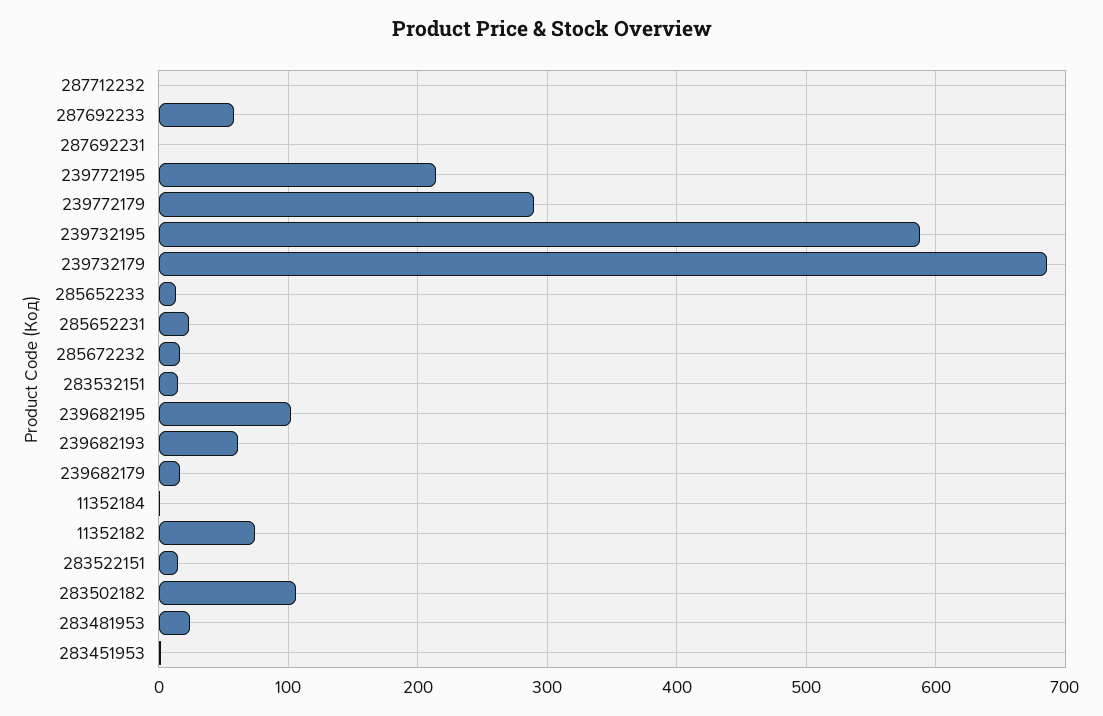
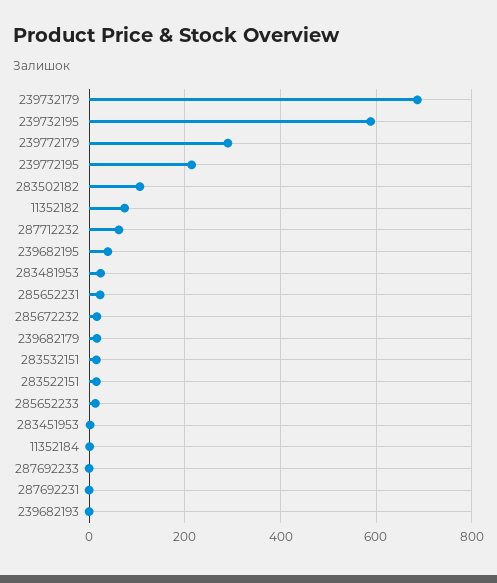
  {
-   "287712232": 0,
+   "287712232": 60,
-   "287692233": 60,
+   "287692233": 0,
    "287692231": 0,
    "239772195": 210,
    "239772179": 290,
    "239732195": 590,
    "239732179": 690,
    "285652233": 10,
    "285652231": 20,
    "285672232": 20,
    "283532151": 20,
-   "239682195": 100,
+   "239682195": 40,
-   "239682193": 60,
+   "239682193": 0,
    "239682179": 20,
    "11352184": 0,
    "11352182": 70,
    "283522151": 20,
    "283502182": 110,
    "283481953": 20,
    "283451953": 0
  }

